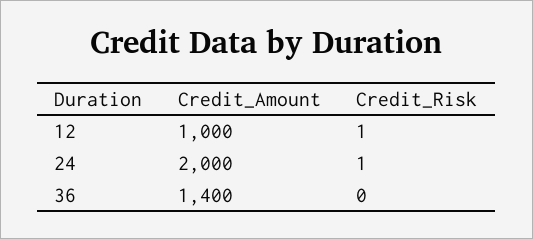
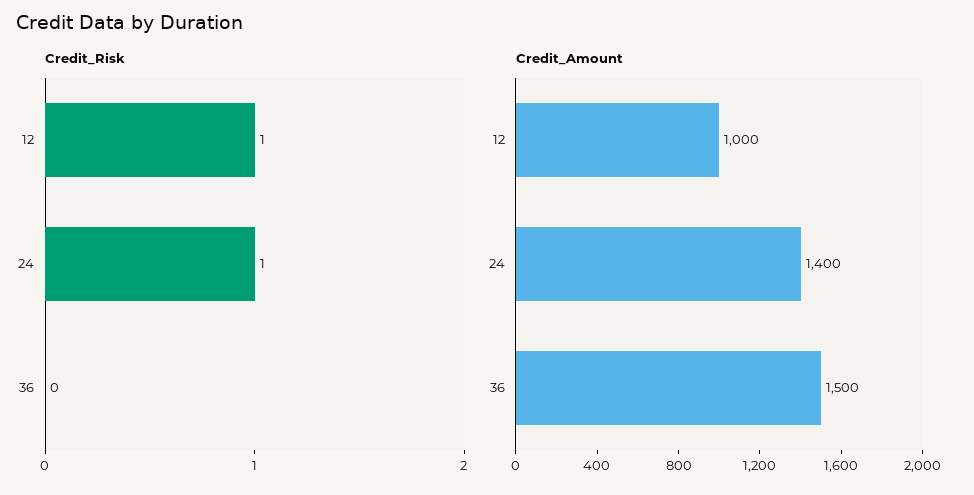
  {
    "Credit_Amount": {
      "12": 1000,
-     "24": 2000,
+     "24": 1400,
-     "36": 1400
+     "36": 1500
    },
    "Credit_Risk": {
      "12": 1,
      "24": 1,
      "36": 0
    }
  }

